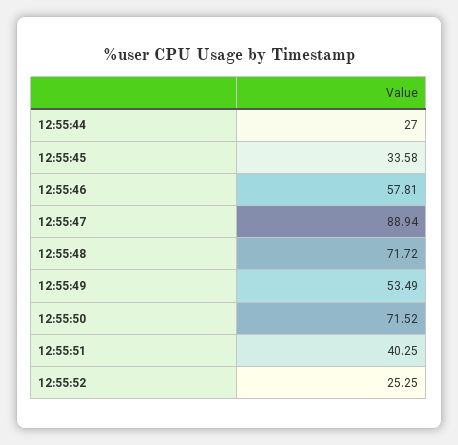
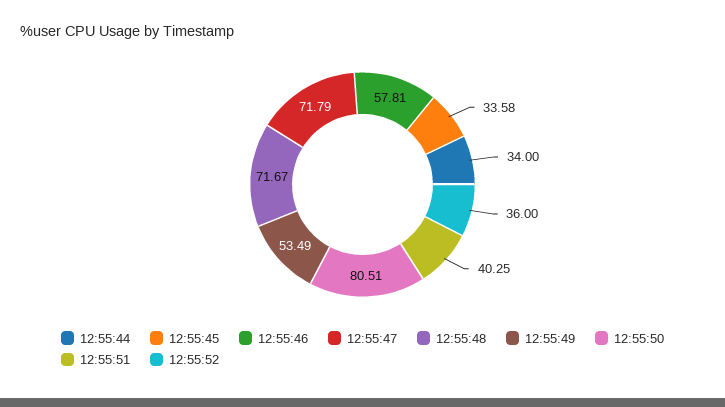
  {
-   "12:55:44": 27,
+   "12:55:44": 34,
    "12:55:45": 33.58,
    "12:55:46": 57.81,
-   "12:55:47": 88.94,
+   "12:55:47": 71.79,
-   "12:55:48": 71.72,
+   "12:55:48": 71.67,
    "12:55:49": 53.49,
-   "12:55:50": 71.52,
+   "12:55:50": 80.51,
    "12:55:51": 40.25,
-   "12:55:52": 25.25
+   "12:55:52": 36
  }

